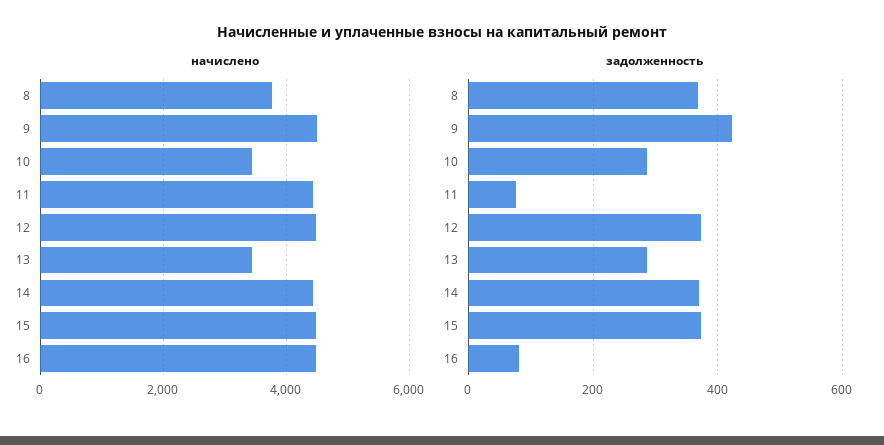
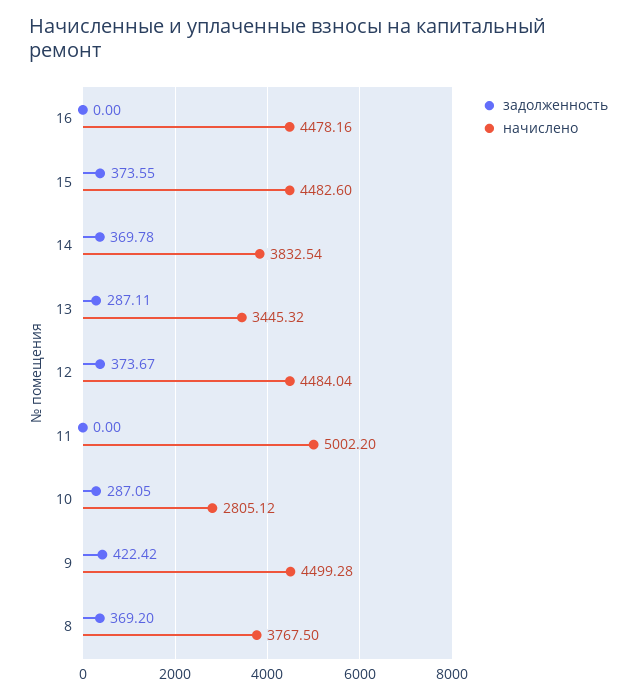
  {
    "начислено": {
      "8": 3767.5,
      "9": 4499.28,
-     "10": 3400,
+     "10": 2805.12,
-     "11": 4400,
+     "11": 5002.2,
      "12": 4484.04,
      "13": 3445.32,
-     "14": 4400,
+     "14": 3832.54,
      "15": 4482.6,
      "16": 4478.16
    },
    "задолженность": {
      "8": 369.2,
      "9": 422.42,
      "10": 287.05,
-     "11": 80,
+     "11": 0,
      "12": 373.67,
      "13": 287.11,
      "14": 369.78,
      "15": 373.55,
-     "16": 80
+     "16": 0
    }
  }

